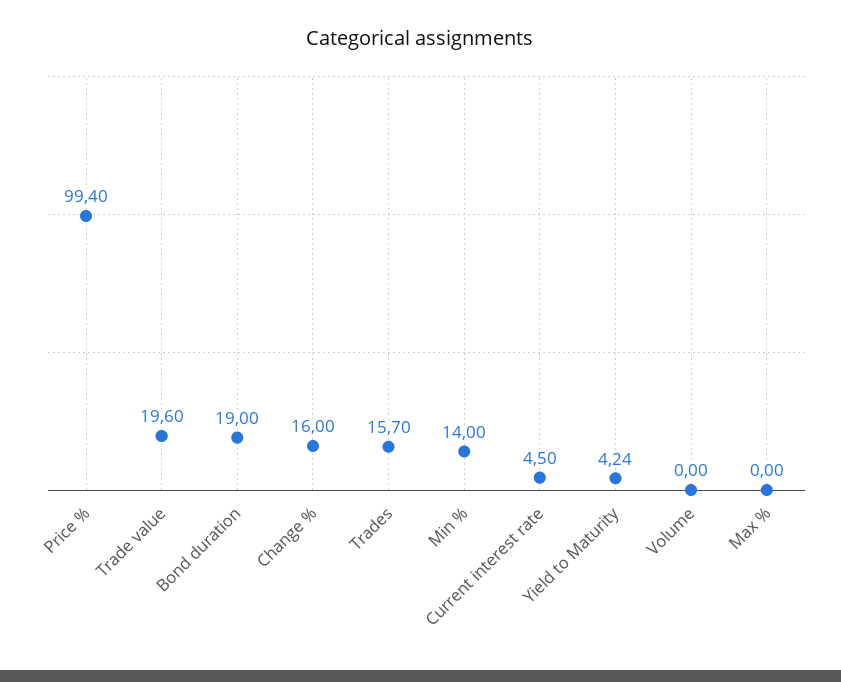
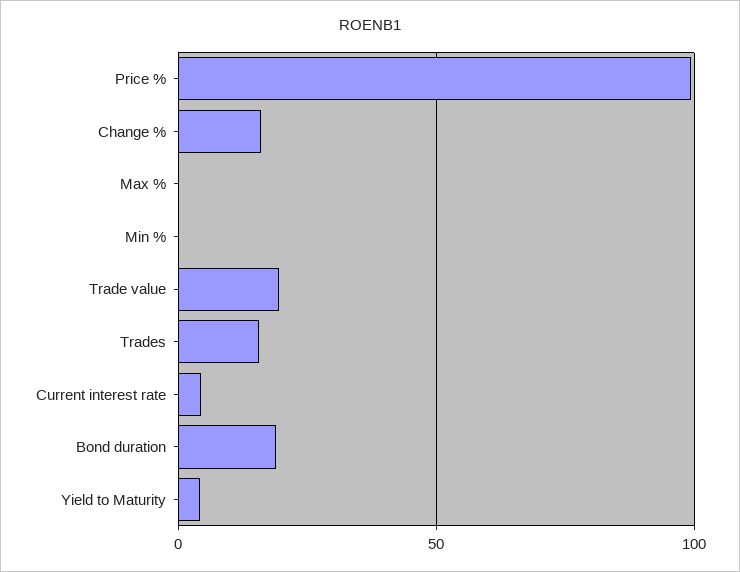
  {
    "Price %": 99.4,
    "Trade value": 19.6,
    "Bond duration": 19,
    "Change %": 16,
    "Trades": 15.7,
-   "Min %": 14,
+   "Min %": 0,
    "Current interest rate": 4.5,
    "Yield to Maturity": 4.24,
-   "Volume": 0,
    "Max %": 0
  }

